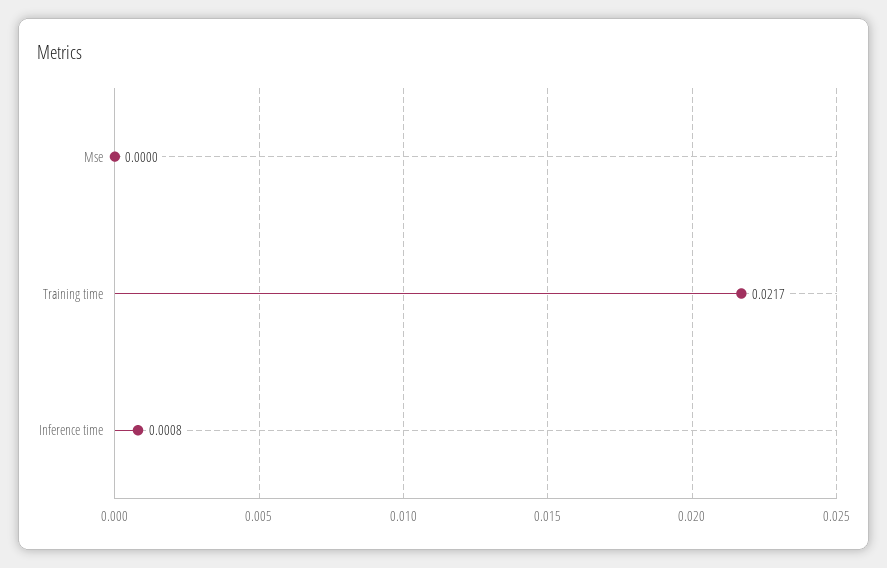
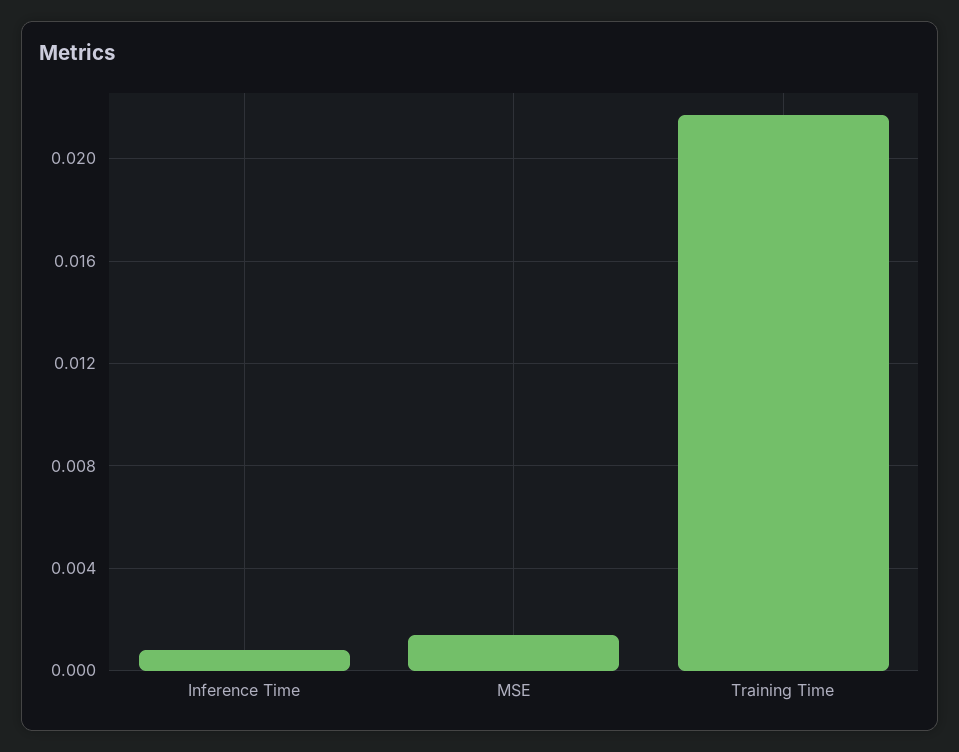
  {
-   "Mse": 0,
+   "Mse": 0.0015,
    "Training time": 0.0217,
    "Inference time": 0.0008
  }

